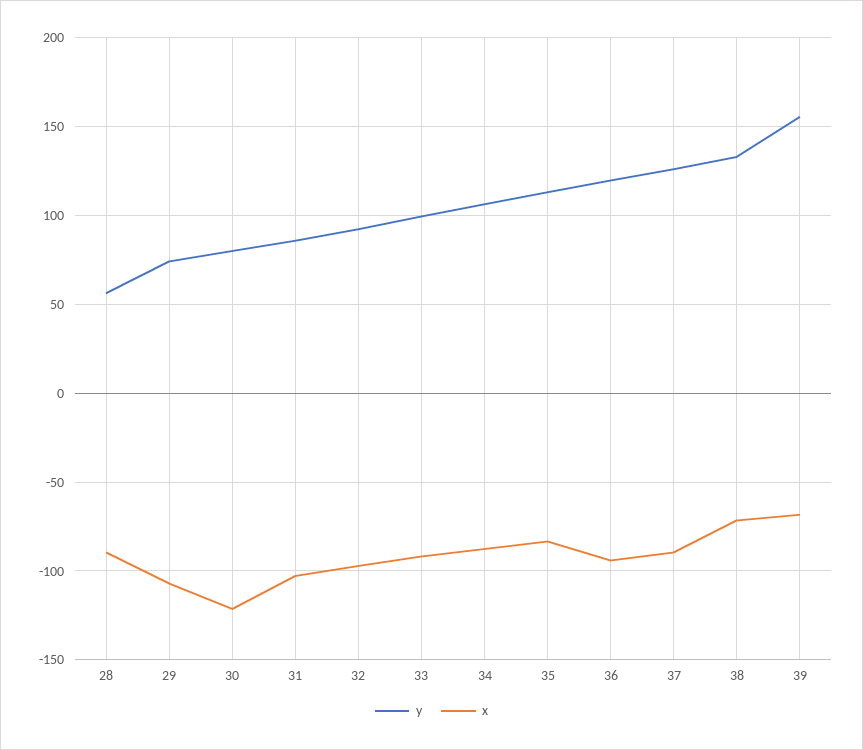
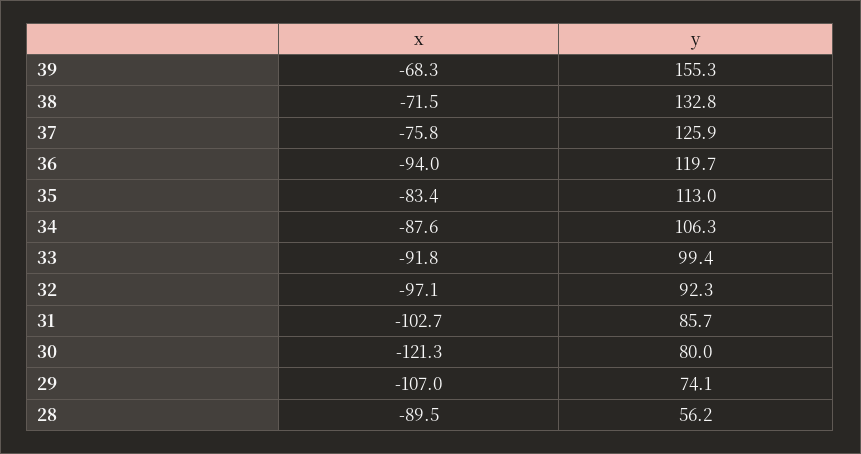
  {
    "y": {
      "28": 56.2,
      "29": 74.1,
      "30": 80,
      "31": 85.7,
      "32": 92.3,
      "33": 99.4,
      "34": 106.3,
      "35": 113,
      "36": 119.7,
      "37": 125.9,
      "38": 132.8,
      "39": 155.3
    },
    "x": {
      "28": -89.5,
      "29": -107,
      "30": -121.3,
      "31": -102.7,
      "32": -97.1,
      "33": -91.8,
      "34": -87.6,
      "35": -83.4,
      "36": -94,
-     "37": -90,
+     "37": -75.8,
      "38": -71.5,
      "39": -68.3
    }
  }

